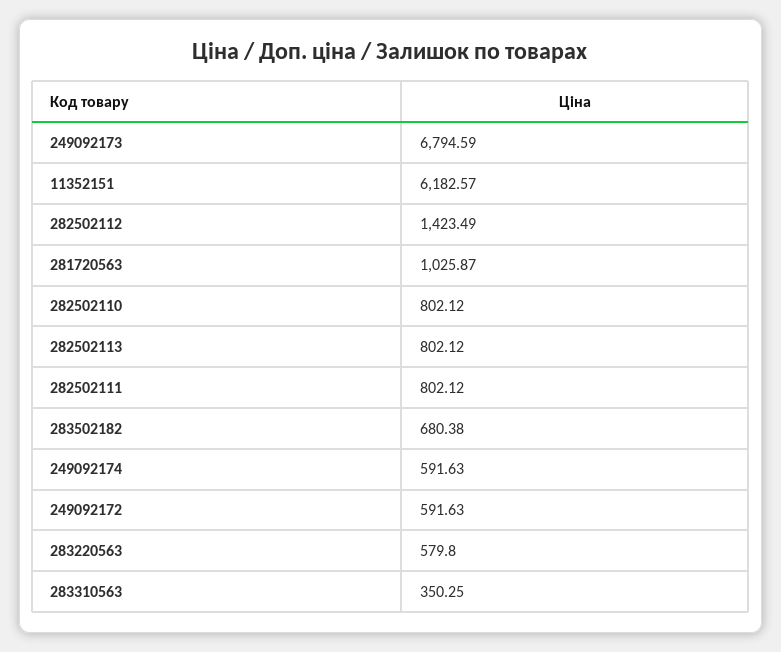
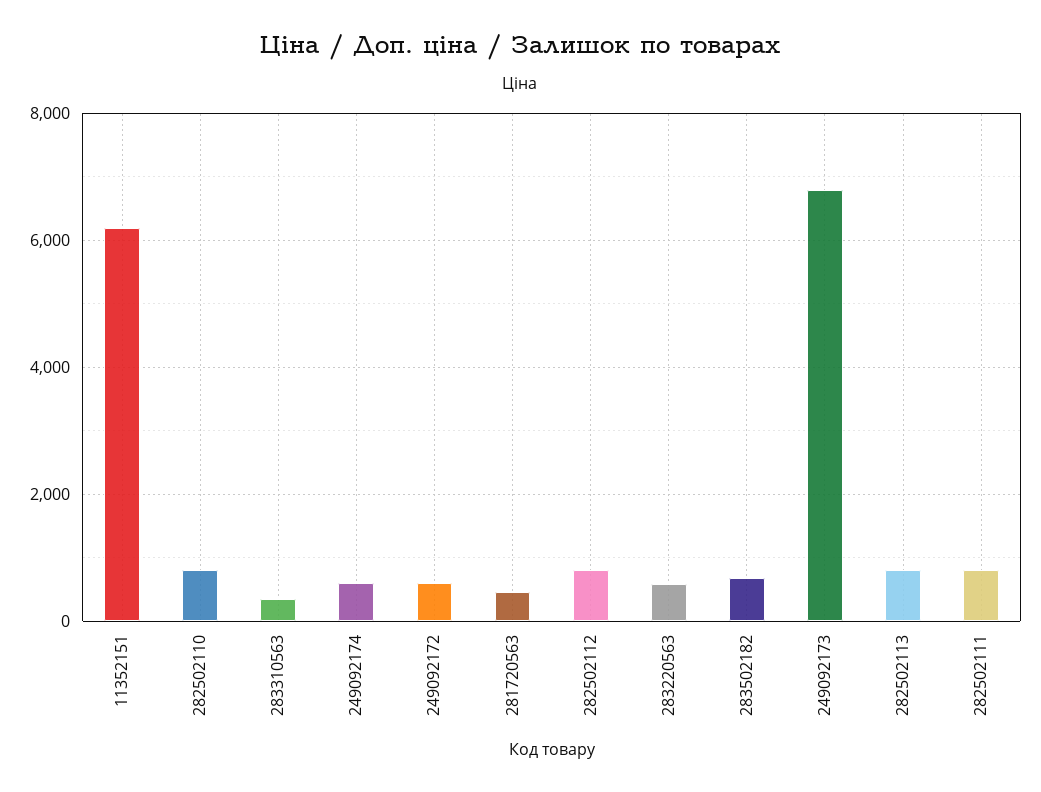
  {
    "249092173": 6794.59,
    "11352151": 6182.57,
-   "282502112": 1423.49,
+   "282502112": 800,
-   "281720563": 1025.87,
+   "281720563": 400,
    "282502110": 802.12,
    "282502113": 802.12,
    "282502111": 802.12,
    "283502182": 680.38,
    "249092174": 591.63,
    "249092172": 591.63,
    "283220563": 579.8,
    "283310563": 350.25
  }

